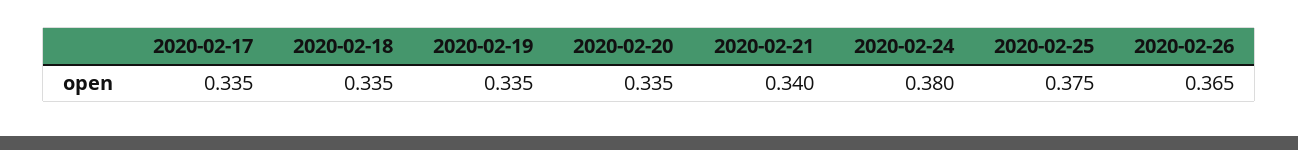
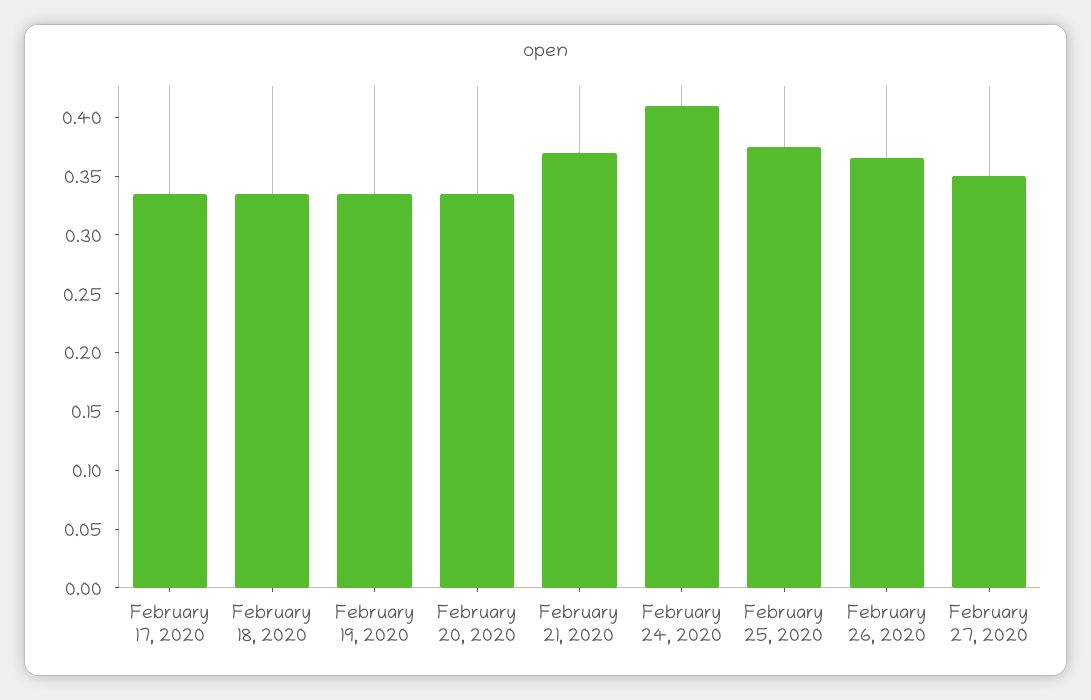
  {
    "2020-02-17": 0.335,
    "2020-02-18": 0.335,
    "2020-02-19": 0.335,
    "2020-02-20": 0.335,
-   "2020-02-21": 0.34,
+   "2020-02-21": 0.37,
-   "2020-02-24": 0.38,
+   "2020-02-24": 0.41,
    "2020-02-25": 0.375,
-   "2020-02-26": 0.365
+   "2020-02-26": 0.365,
+   "February 27, 2020": 0.35
  }

